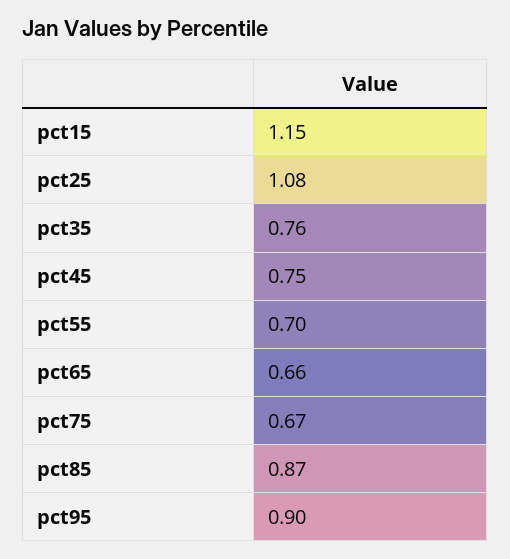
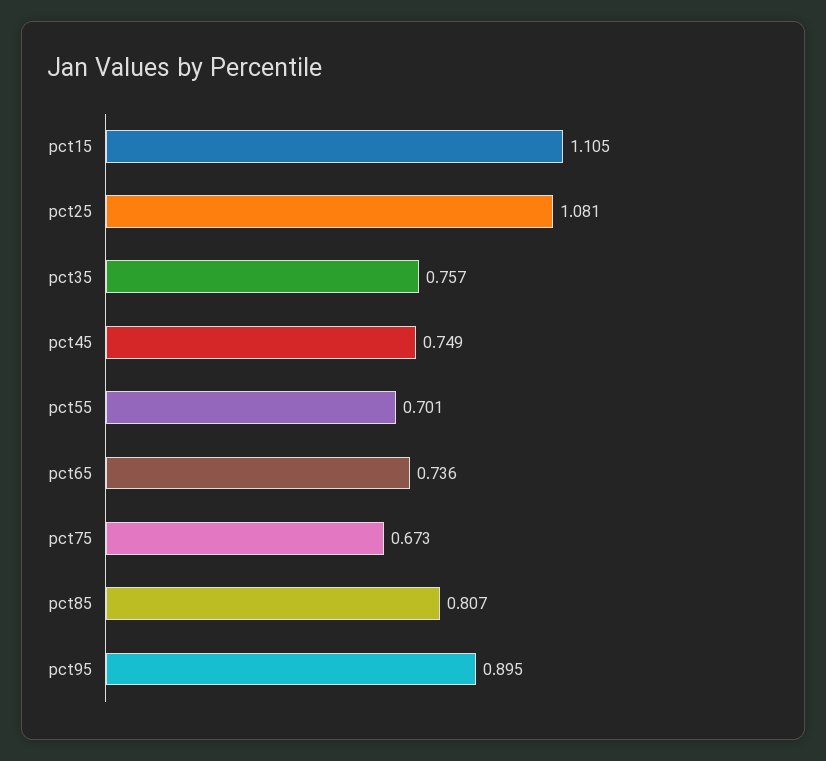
  {
-   "pct15": 1.15,
+   "pct15": 1.105,
    "pct25": 1.081,
    "pct35": 0.757,
    "pct45": 0.749,
    "pct55": 0.701,
-   "pct65": 0.66,
+   "pct65": 0.736,
    "pct75": 0.673,
-   "pct85": 0.87,
+   "pct85": 0.807,
    "pct95": 0.895
  }

